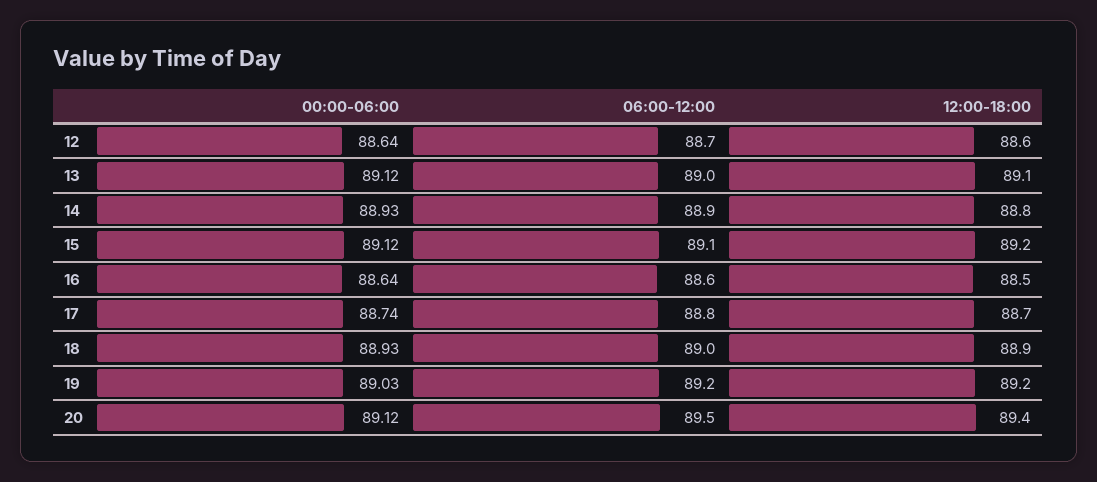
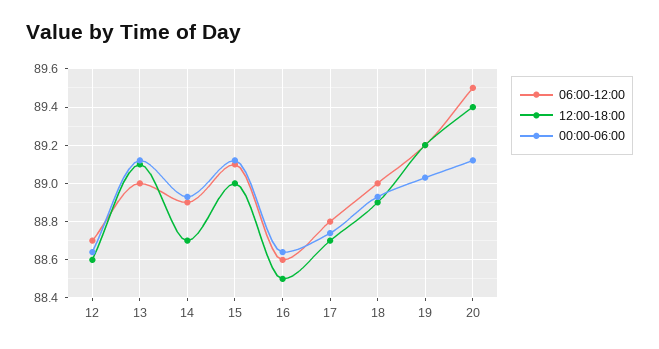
  {
    "00:00-06:00": {
      "12": 88.64,
      "13": 89.12,
      "14": 88.93,
      "15": 89.12,
      "16": 88.64,
      "17": 88.74,
      "18": 88.93,
      "19": 89.03,
      "20": 89.12
    },
    "06:00-12:00": {
      "12": 88.7,
      "13": 89,
      "14": 88.9,
      "15": 89.1,
      "16": 88.6,
      "17": 88.8,
      "18": 89,
      "19": 89.2,
      "20": 89.5
    },
    "12:00-18:00": {
      "12": 88.6,
      "13": 89.1,
-     "14": 88.8,
+     "14": 88.7,
-     "15": 89.2,
+     "15": 89,
      "16": 88.5,
      "17": 88.7,
      "18": 88.9,
      "19": 89.2,
      "20": 89.4
    }
  }

